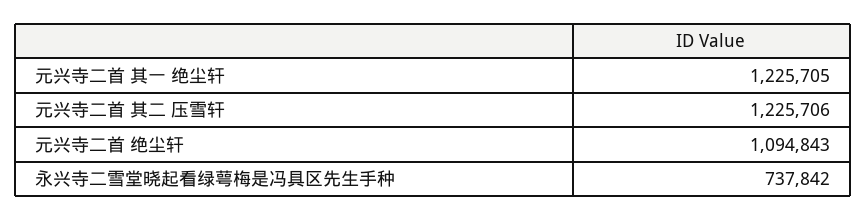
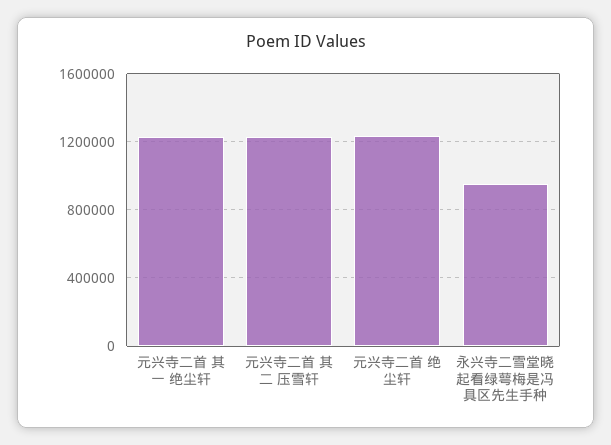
  {
    "元兴寺二首 其一 绝尘轩": 1225705,
    "元兴寺二首 其二 压雪轩": 1225706,
-   "元兴寺二首 绝尘轩": 1094843,
+   "元兴寺二首 绝尘轩": 1250000,
-   "永兴寺二雪堂晓起看绿萼梅是冯具区先生手种": 737842
+   "永兴寺二雪堂晓起看绿萼梅是冯具区先生手种": 950000
  }

